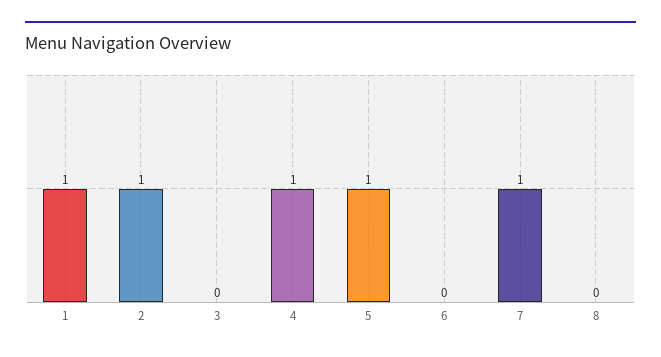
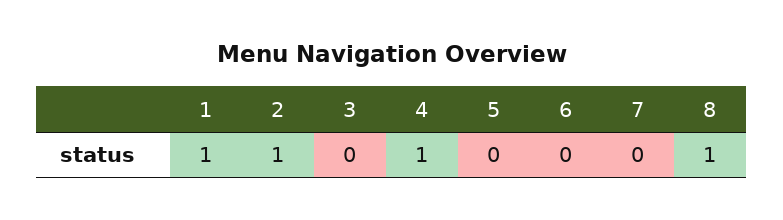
  {
    "1": 1,
    "2": 1,
    "3": 0,
    "4": 1,
-   "5": 1,
+   "5": 0,
    "6": 0,
-   "7": 1,
+   "7": 0,
-   "8": 0
+   "8": 1
  }

